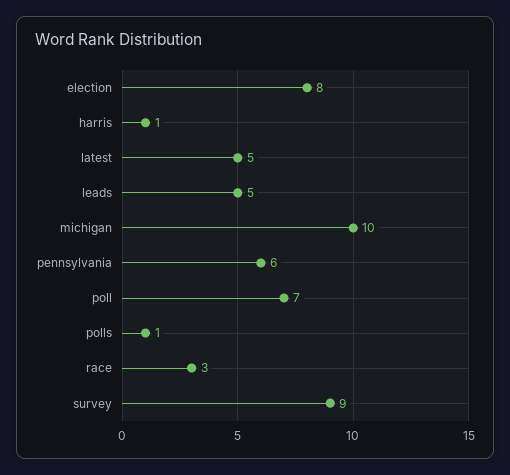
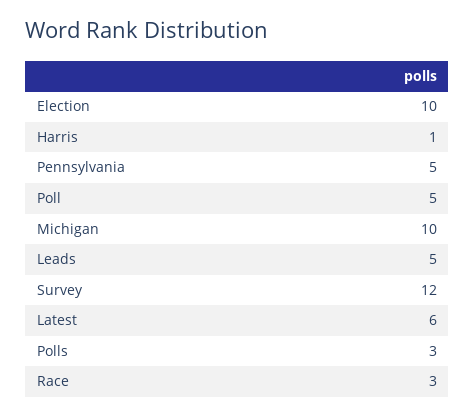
  {
-   "election": 8,
+   "election": 10,
    "harris": 1,
-   "latest": 5,
+   "latest": 6,
    "leads": 5,
    "michigan": 10,
-   "pennsylvania": 6,
+   "pennsylvania": 5,
-   "poll": 7,
+   "poll": 5,
-   "polls": 1,
+   "polls": 3,
    "race": 3,
-   "survey": 9
+   "survey": 12
  }

